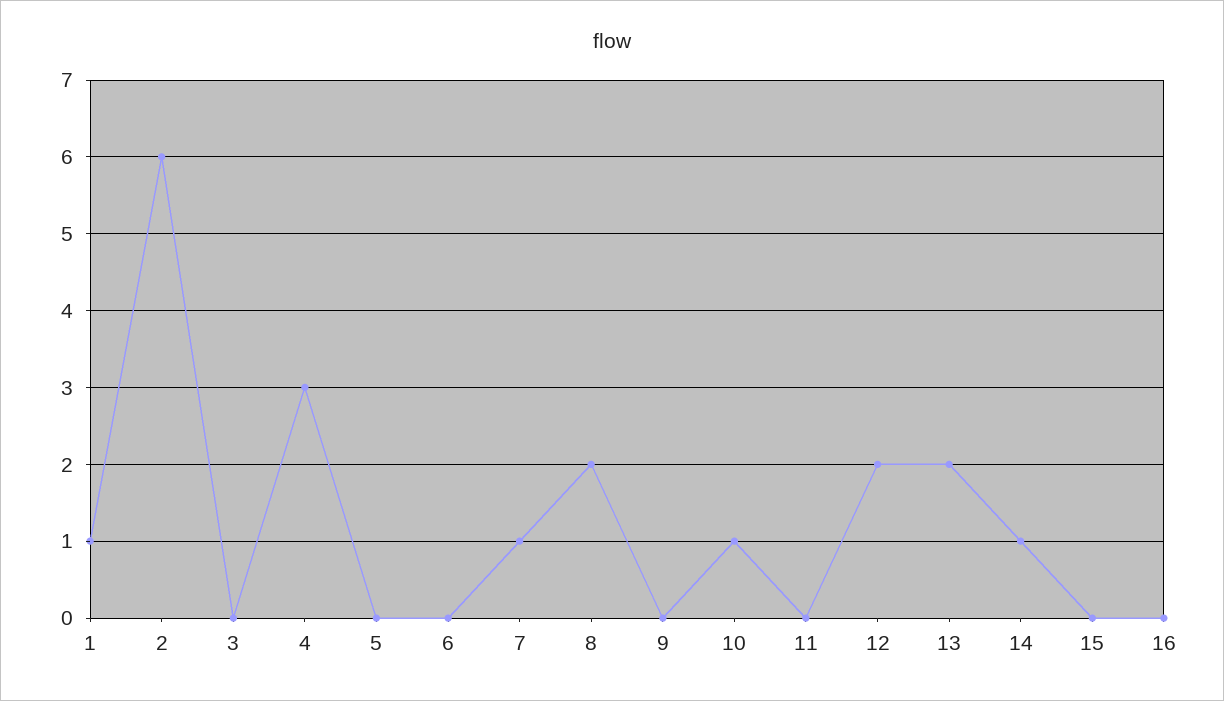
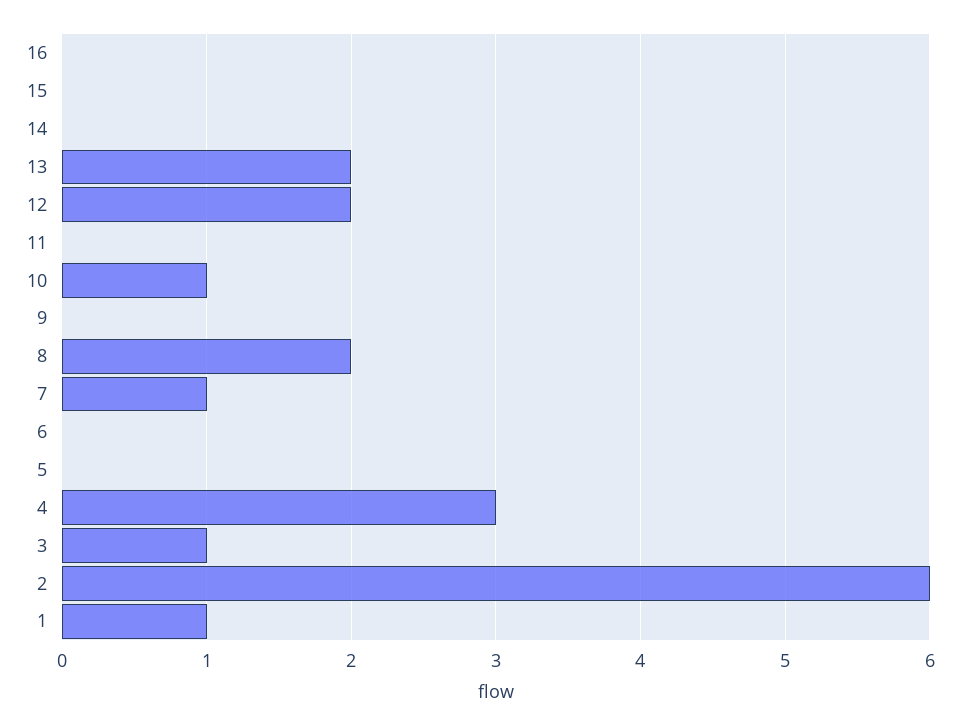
  {
    "1": 1,
    "2": 6,
-   "3": 0,
+   "3": 1,
    "4": 3,
    "5": 0,
    "6": 0,
    "7": 1,
    "8": 2,
    "9": 0,
    "10": 1,
    "11": 0,
    "12": 2,
    "13": 2,
-   "14": 1,
+   "14": 0,
    "15": 0,
    "16": 0
  }

